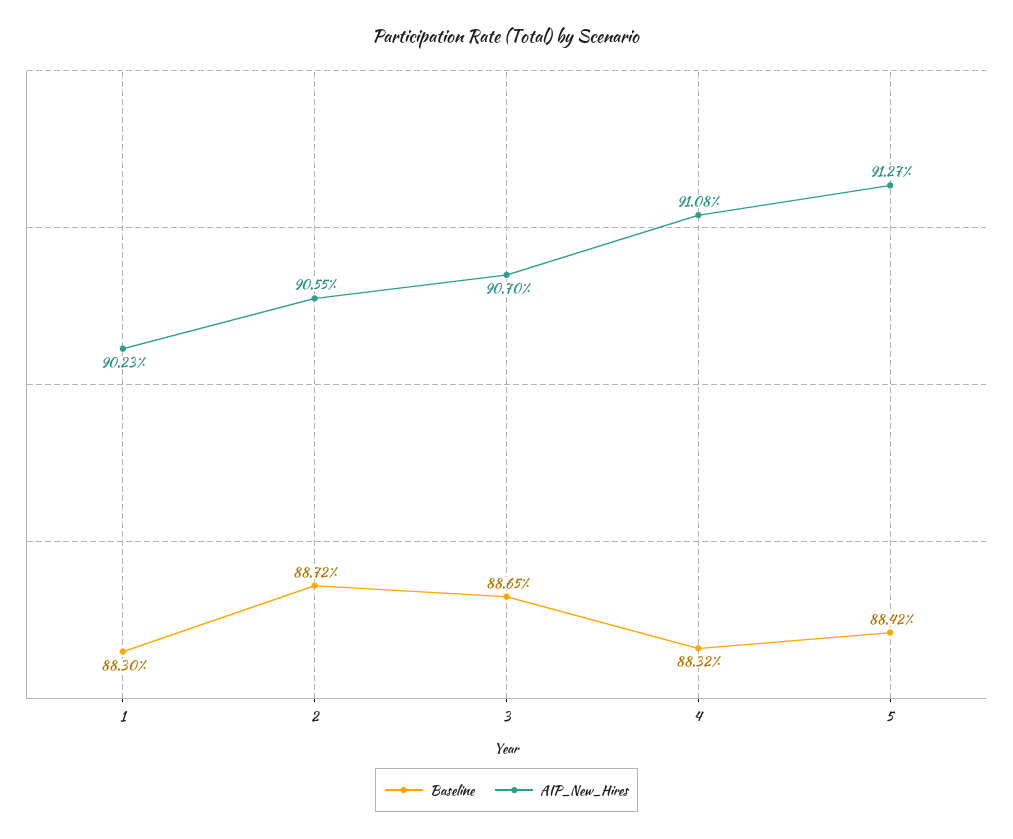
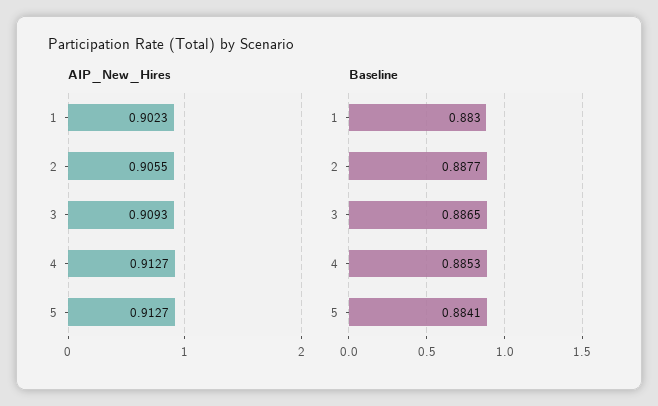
  {
    "Baseline": {
      "1": 0.883,
-     "2": 0.8872,
+     "2": 0.8877,
      "3": 0.8865,
-     "4": 0.8832,
+     "4": 0.8853,
-     "5": 0.8842
+     "5": 0.8841
    },
    "AIP_New_Hires": {
      "1": 0.9023,
      "2": 0.9055,
-     "3": 0.907,
+     "3": 0.9093,
-     "4": 0.9108,
+     "4": 0.9127,
      "5": 0.9127
    }
  }

